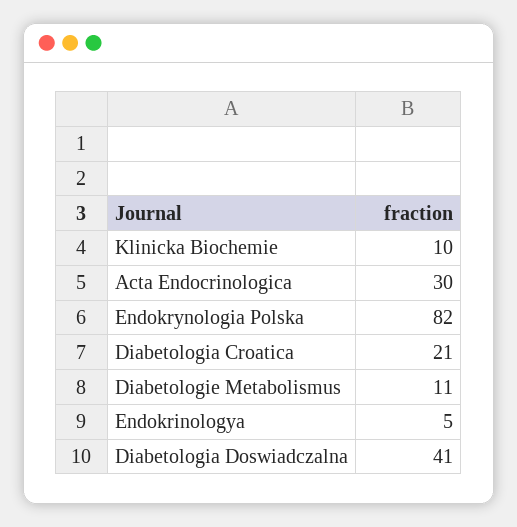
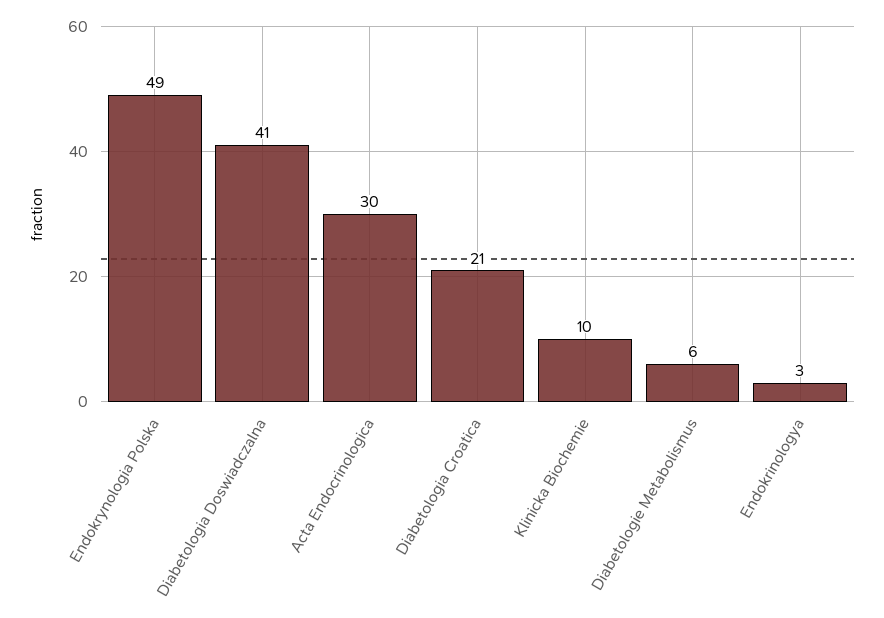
  {
    "Klinicka Biochemie": 10,
    "Acta Endocrinologica": 30,
-   "Endokrynologia Polska": 82,
+   "Endokrynologia Polska": 49,
    "Diabetologia Croatica": 21,
-   "Diabetologie Metabolismus": 11,
+   "Diabetologie Metabolismus": 6,
-   "Endokrinologya": 5,
+   "Endokrinologya": 3,
    "Diabetologia Doswiadczalna": 41
  }

